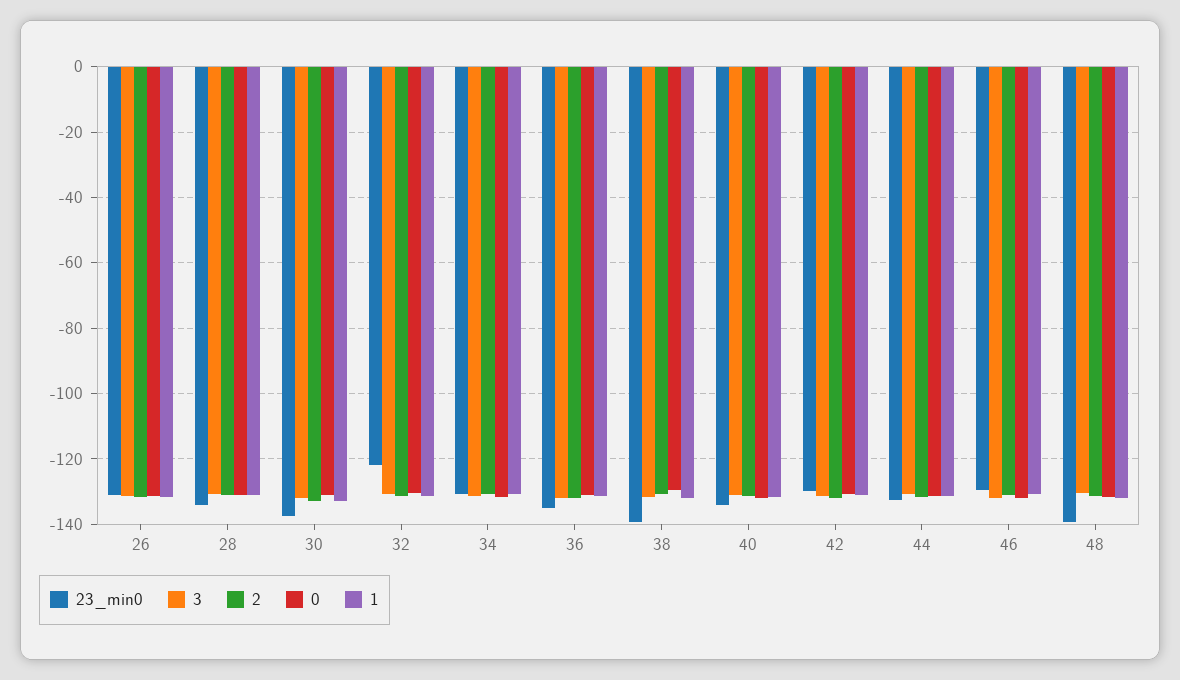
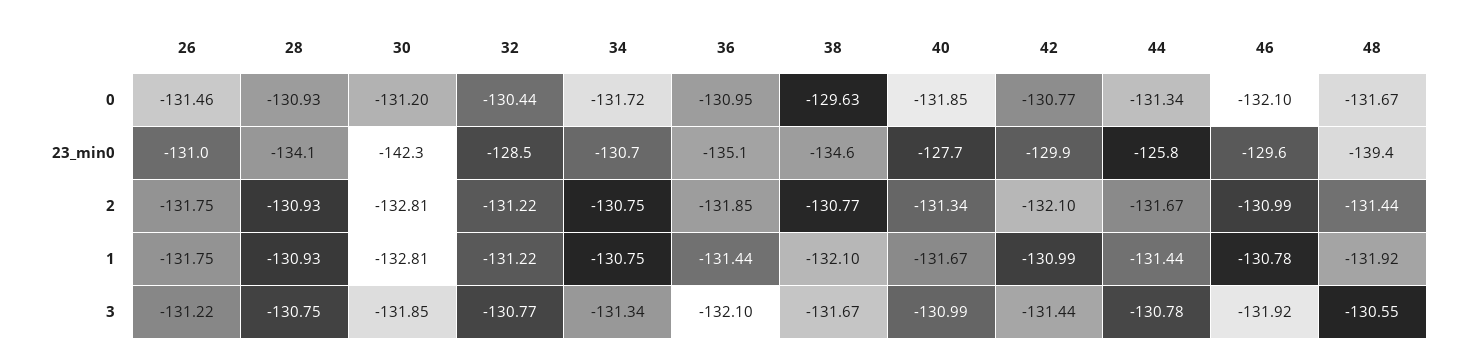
  {
    "23_min0": {
      "26": -131,
      "28": -134.1,
-     "30": -138,
+     "30": -142.3,
-     "32": -122,
+     "32": -128.5,
      "34": -130.7,
      "36": -135.1,
-     "38": -140,
+     "38": -134.6,
-     "40": -134,
+     "40": -127.7,
      "42": -129.9,
-     "44": -132,
+     "44": -125.8,
      "46": -129.6,
      "48": -139.4
    },
    "3": {
      "26": -131.22,
      "28": -130.75,
      "30": -131.85,
      "32": -130.77,
      "34": -131.34,
      "36": -132.1,
      "38": -131.67,
      "40": -130.99,
      "42": -131.44,
      "44": -130.78,
      "46": -131.92,
      "48": -130.55
    },
    "2": {
      "26": -131.75,
      "28": -130.93,
      "30": -132.81,
      "32": -131.22,
      "34": -130.75,
      "36": -131.85,
      "38": -130.77,
      "40": -131.34,
      "42": -132.1,
      "44": -131.67,
      "46": -130.99,
      "48": -131.44
    },
    "0": {
      "26": -131.46,
      "28": -130.93,
      "30": -131.2,
      "32": -130.44,
      "34": -131.72,
      "36": -130.95,
      "38": -129.63,
      "40": -131.85,
      "42": -130.77,
      "44": -131.34,
      "46": -132.1,
      "48": -131.67
    },
    "1": {
      "26": -131.75,
      "28": -130.93,
      "30": -132.81,
      "32": -131.22,
      "34": -130.75,
      "36": -131.44,
      "38": -132.1,
      "40": -131.67,
      "42": -130.99,
      "44": -131.44,
      "46": -130.78,
      "48": -131.92
    }
  }

